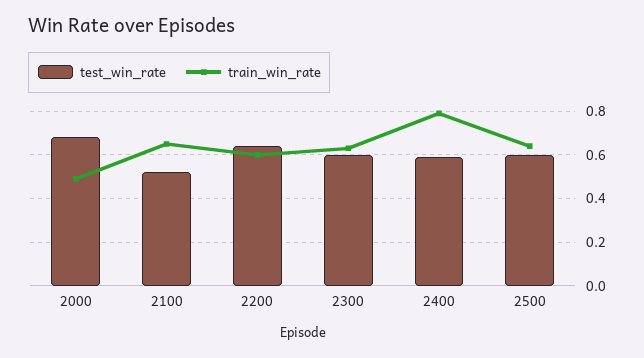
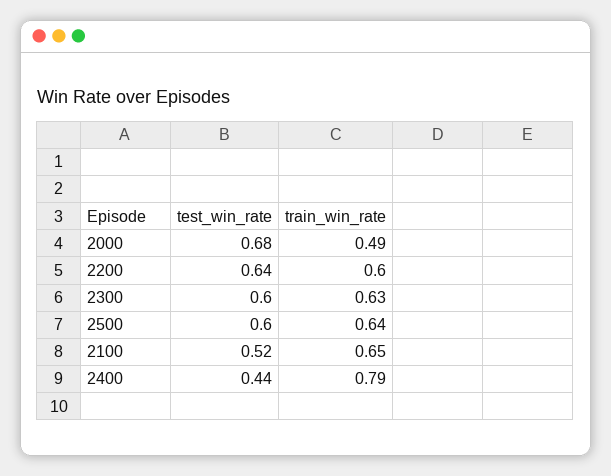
  {
    "test_win_rate": {
      "2000": 0.68,
      "2100": 0.52,
      "2200": 0.64,
      "2300": 0.6,
-     "2400": 0.6,
+     "2400": 0.44,
      "2500": 0.6
    },
    "train_win_rate": {
      "2000": 0.49,
      "2100": 0.65,
      "2200": 0.6,
      "2300": 0.63,
      "2400": 0.79,
      "2500": 0.64
    }
  }

